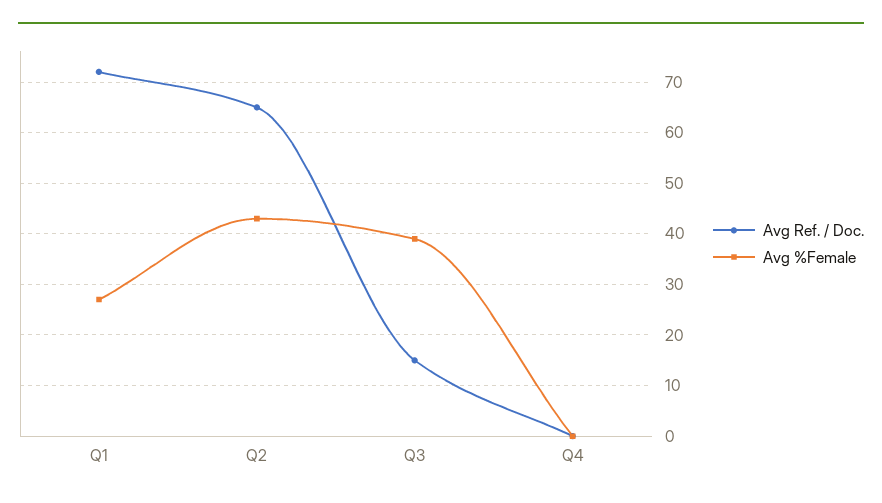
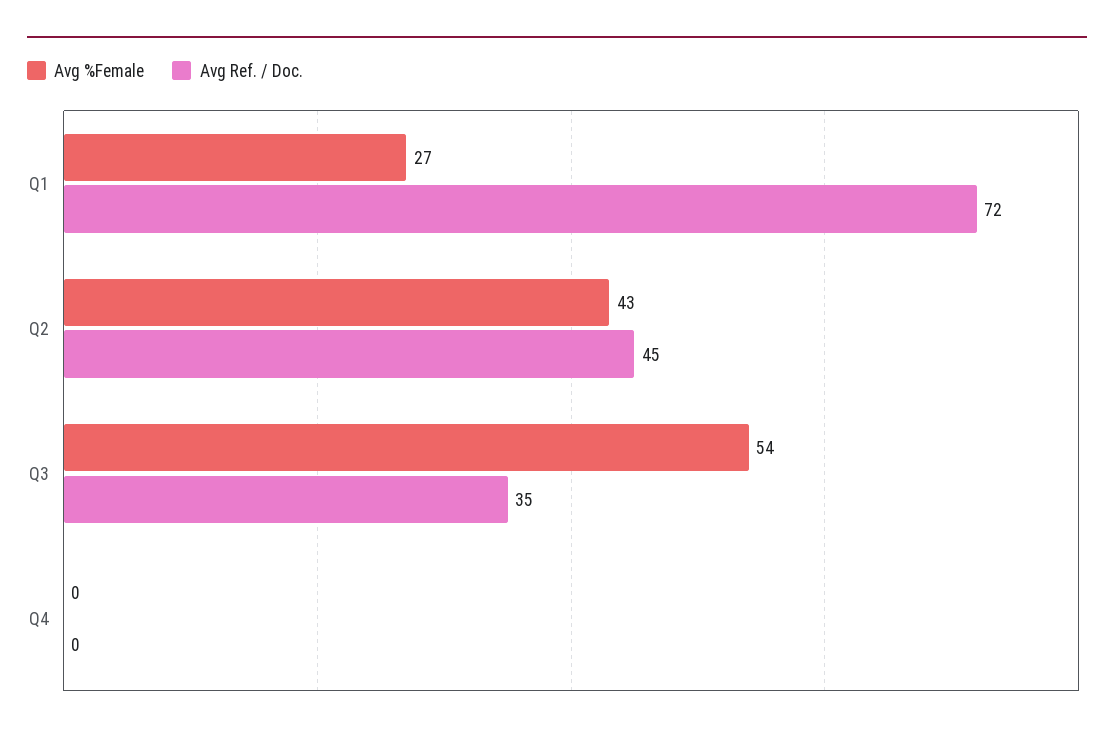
  {
    "Avg Ref. / Doc.": {
      "Q1": 72,
-     "Q2": 65,
+     "Q2": 45,
-     "Q3": 15,
+     "Q3": 35,
      "Q4": 0
    },
    "Avg %Female": {
      "Q1": 27,
      "Q2": 43,
-     "Q3": 40,
+     "Q3": 54,
      "Q4": 0
    }
  }

